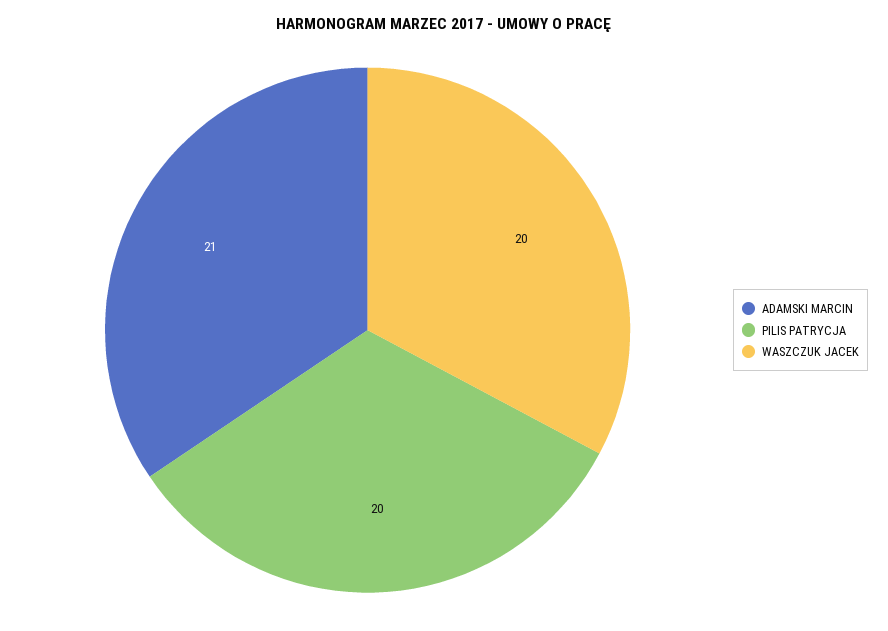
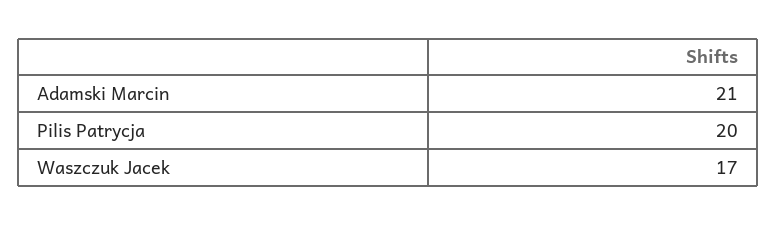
  {
    "ADAMSKI MARCIN": 21,
    "PILIS PATRYCJA": 20,
-   "WASZCZUK JACEK": 20
+   "WASZCZUK JACEK": 17
  }

